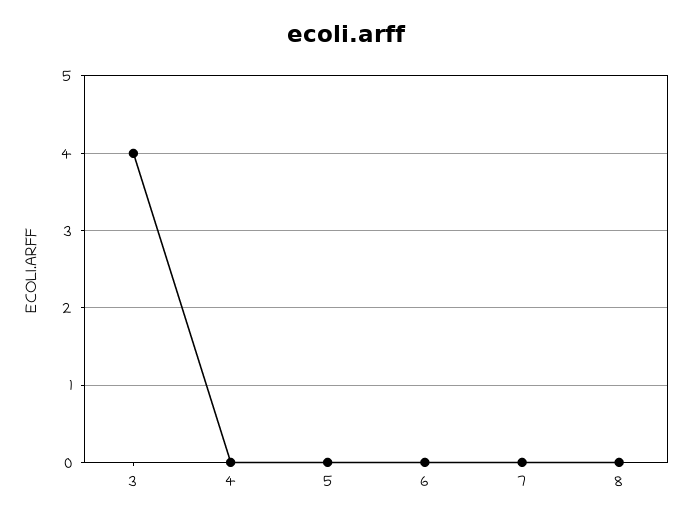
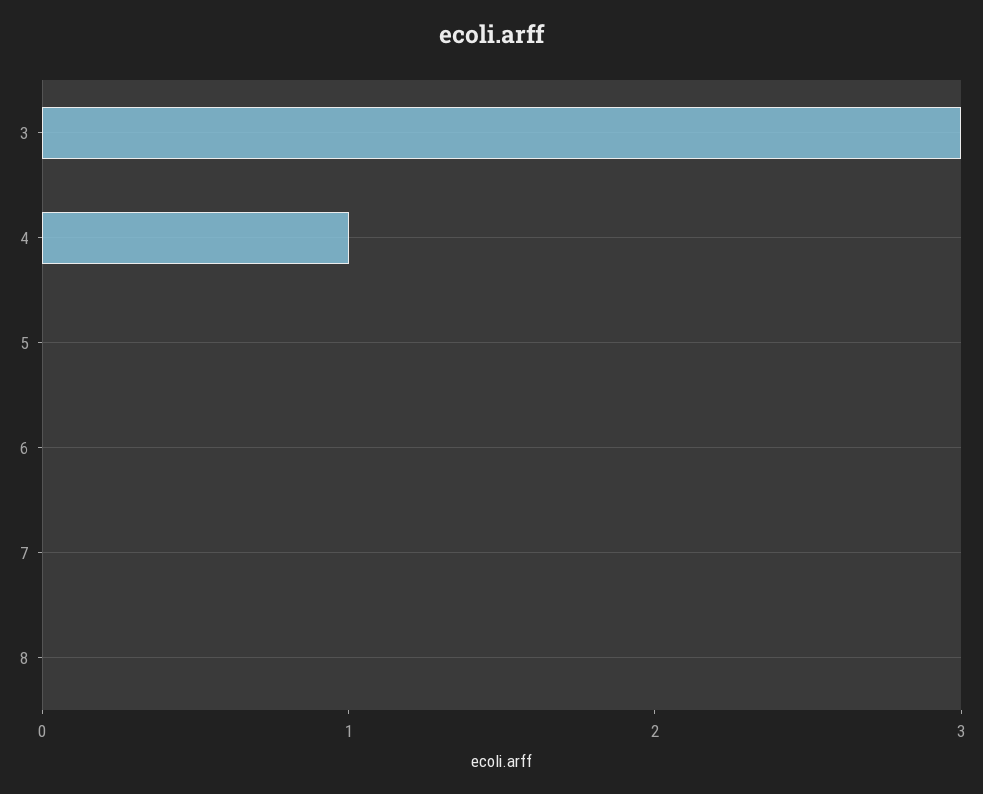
  {
-   "3": 4,
+   "3": 3,
-   "4": 0,
+   "4": 1,
    "5": 0,
    "6": 0,
    "7": 0,
    "8": 0
  }

